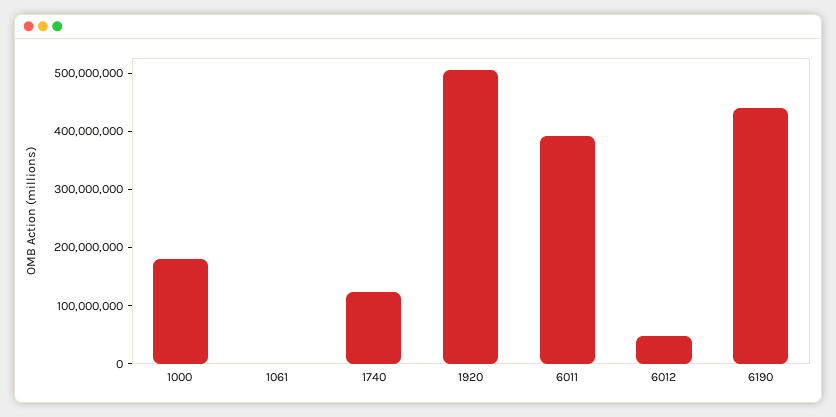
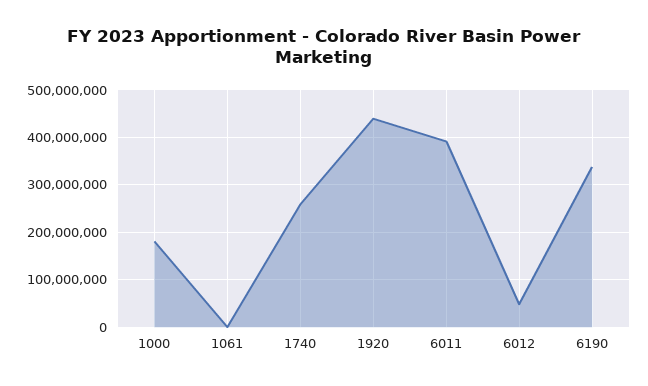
  {
    "1000": 180000000,
    "1061": 0,
-   "1740": 120000000,
+   "1740": 260000000,
-   "1920": 500000000,
+   "1920": 440000000,
    "6011": 400000000,
    "6012": 40000000,
-   "6190": 440000000
+   "6190": 340000000
  }

